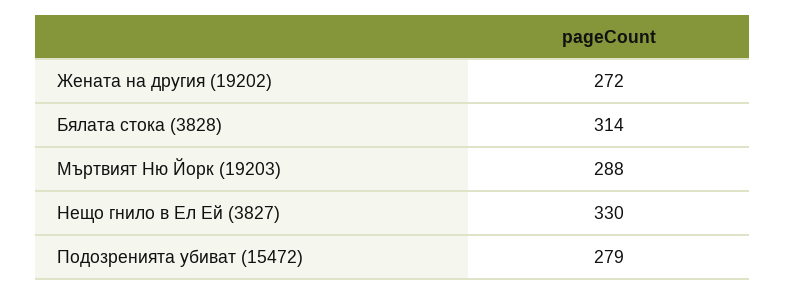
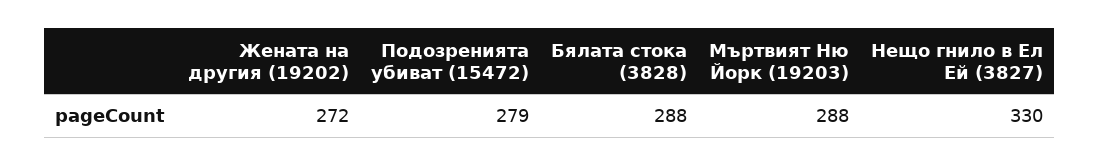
  {
    "Жената на другия (19202)": 272,
-   "Бялата стока (3828)": 314,
+   "Бялата стока (3828)": 288,
    "Мъртвият Ню Йорк (19203)": 288,
    "Нещо гнило в Ел Ей (3827)": 330,
    "Подозренията убиват (15472)": 279
  }

